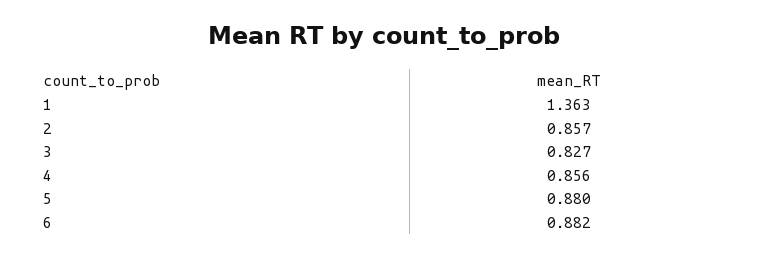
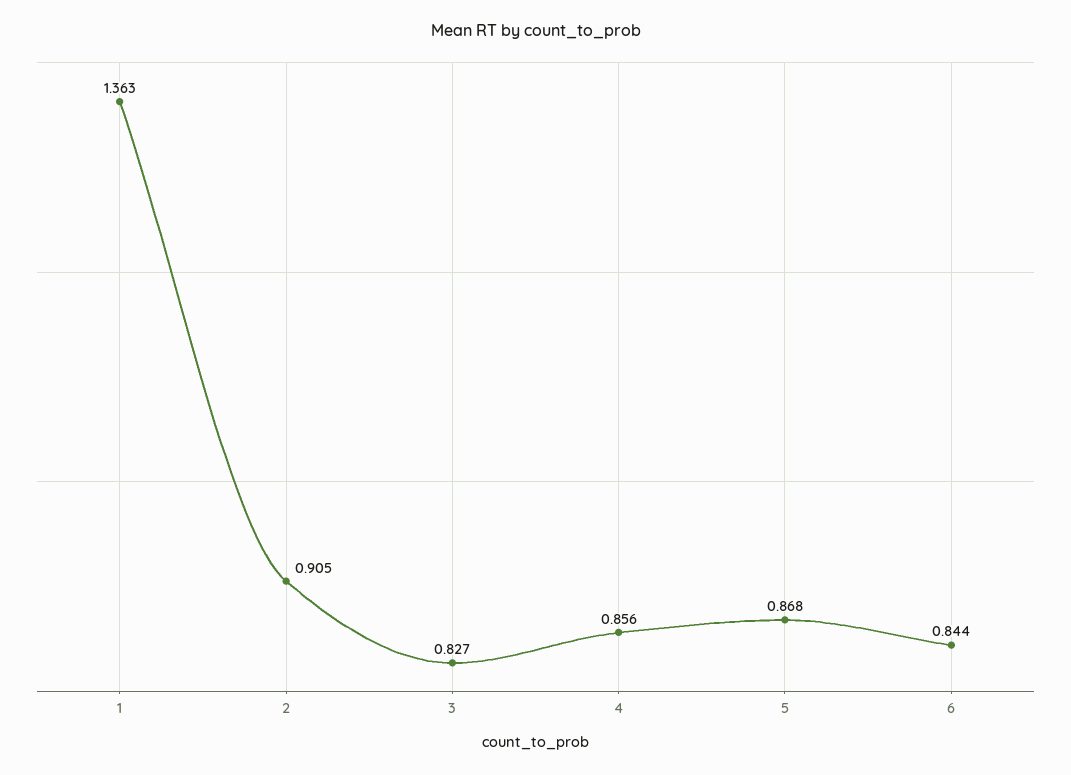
  {
    "1": 1.363,
-   "2": 0.857,
+   "2": 0.905,
    "3": 0.827,
    "4": 0.856,
-   "5": 0.88,
+   "5": 0.868,
-   "6": 0.882
+   "6": 0.844
  }

